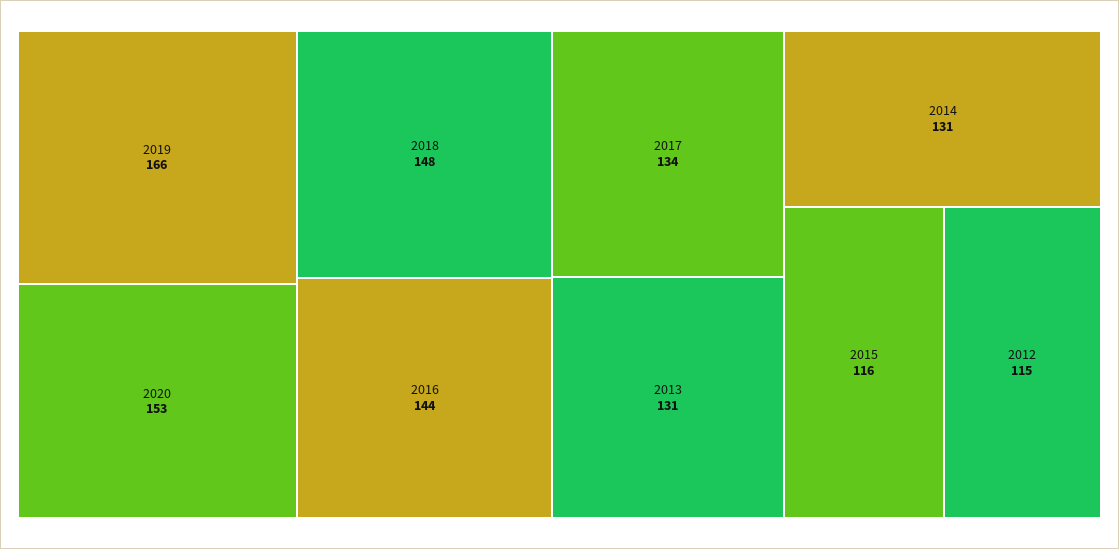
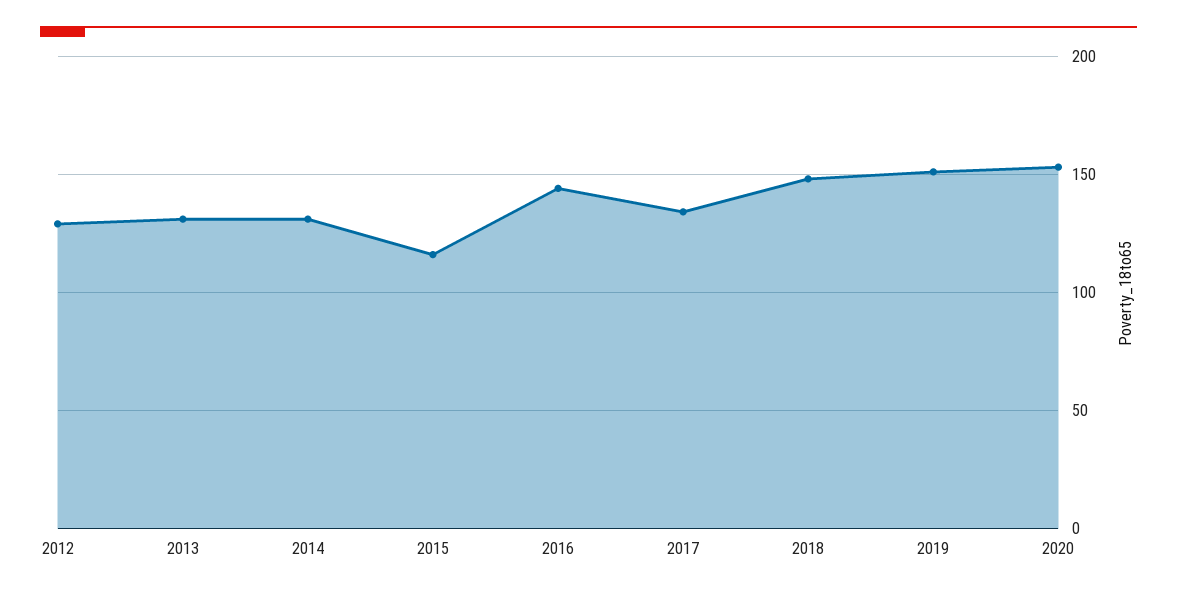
  {
-   "2019": 166,
+   "2019": 150,
    "2020": 153,
    "2018": 148,
    "2016": 144,
    "2017": 134,
    "2013": 131,
    "2014": 131,
    "2015": 116,
-   "2012": 115
+   "2012": 130
  }

